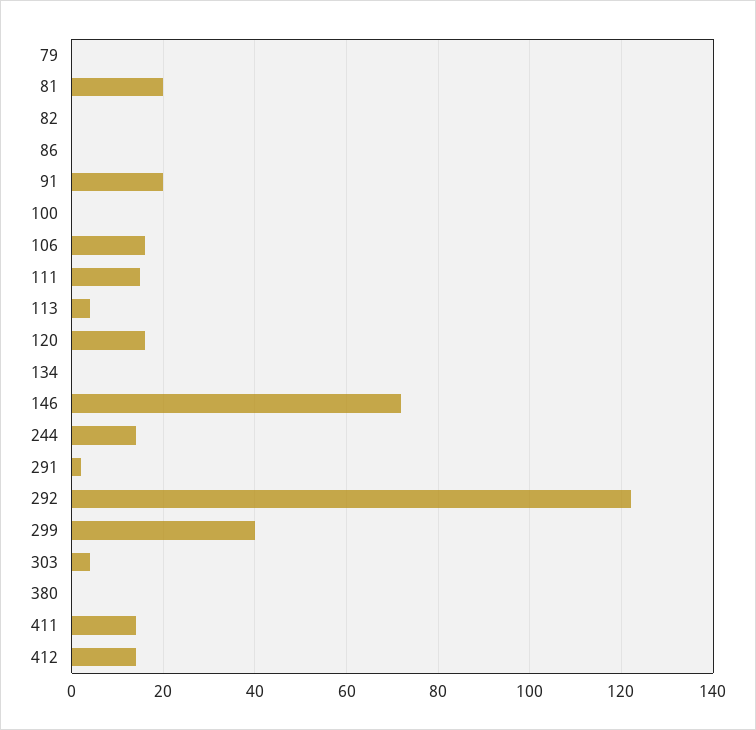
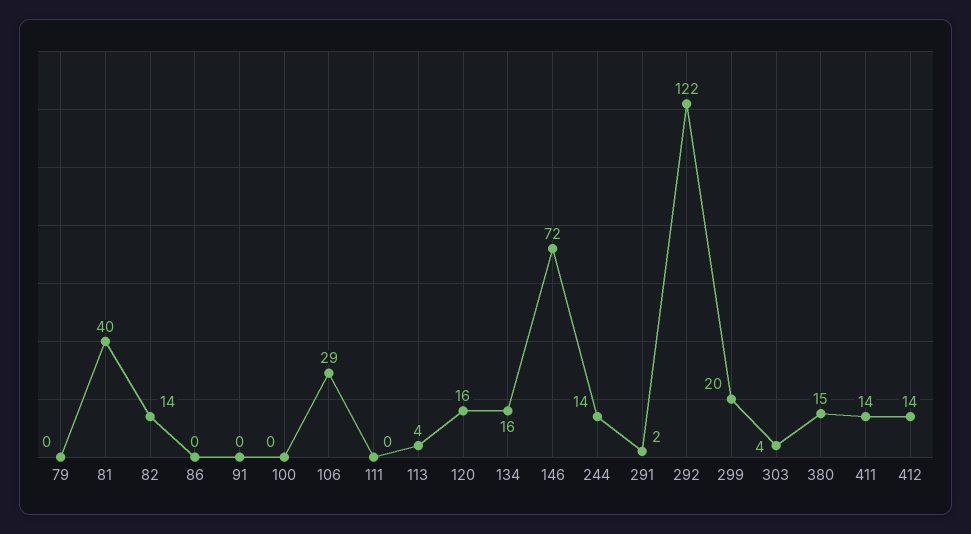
  {
    "79": 0,
-   "81": 20,
+   "81": 40,
-   "82": 0,
+   "82": 14,
    "86": 0,
-   "91": 20,
+   "91": 0,
    "100": 0,
-   "106": 15,
+   "106": 29,
-   "111": 15,
+   "111": 0,
    "113": 4,
    "120": 16,
-   "134": 0,
+   "134": 16,
    "146": 72,
    "244": 14,
    "291": 2,
    "292": 122,
-   "299": 40,
+   "299": 20,
    "303": 4,
-   "380": 0,
+   "380": 15,
    "411": 14,
    "412": 14
  }

